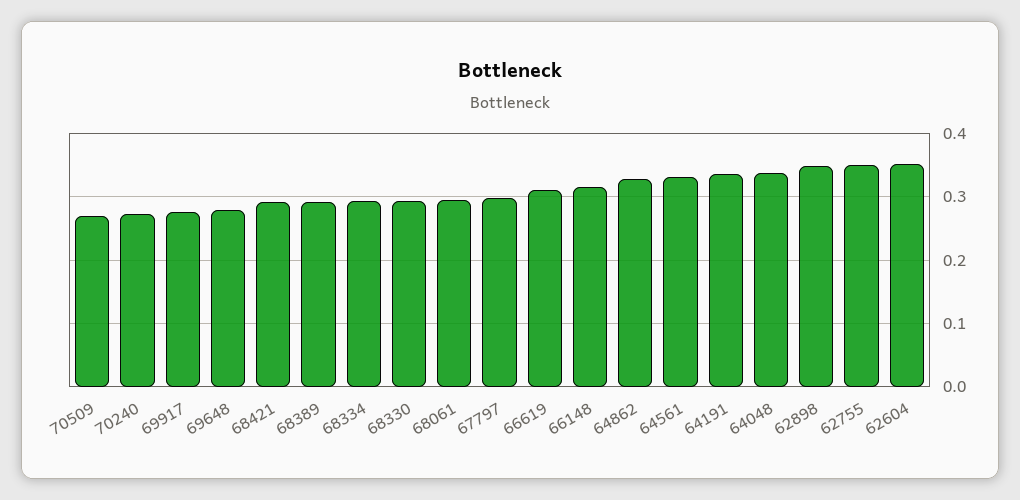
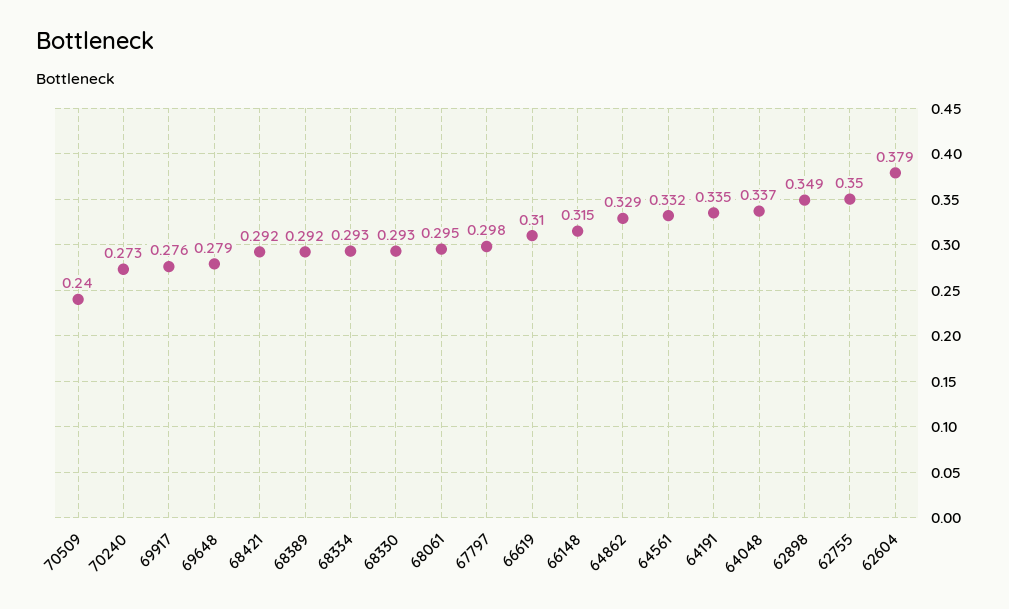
  {
-   "70509": 0.27,
+   "70509": 0.24,
    "70240": 0.273,
    "69917": 0.276,
    "69648": 0.279,
    "68421": 0.292,
    "68389": 0.292,
    "68334": 0.293,
    "68330": 0.293,
    "68061": 0.295,
    "67797": 0.298,
    "66619": 0.31,
    "66148": 0.315,
    "64862": 0.329,
    "64561": 0.332,
    "64191": 0.335,
    "64048": 0.337,
    "62898": 0.349,
    "62755": 0.35,
-   "62604": 0.35
+   "62604": 0.379
  }

